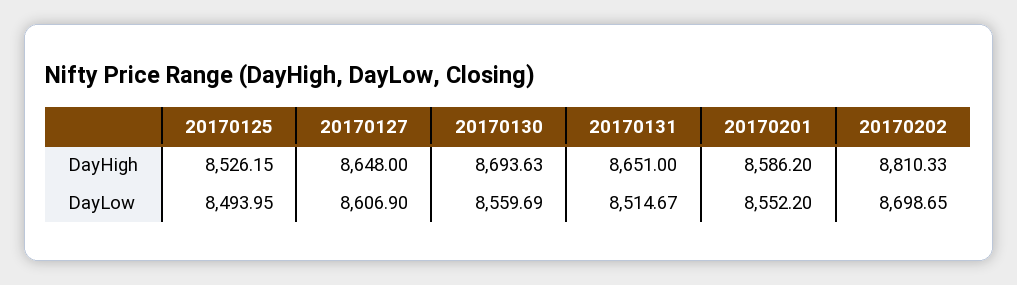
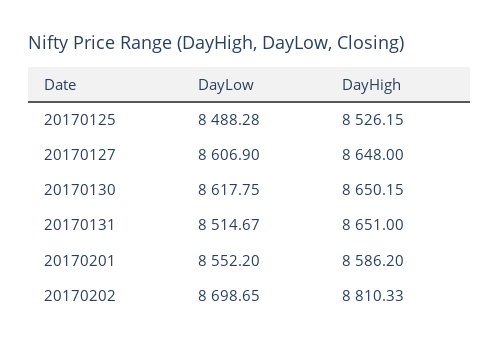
  {
    "20170125": {
      "DayHigh": 8526.15,
-     "DayLow": 8493.95
+     "DayLow": 8488.28
    },
    "20170127": {
      "DayHigh": 8648,
      "DayLow": 8606.9
    },
    "20170130": {
-     "DayHigh": 8693.63,
+     "DayHigh": 8650.15,
-     "DayLow": 8559.69
+     "DayLow": 8617.75
    },
    "20170131": {
      "DayHigh": 8651,
      "DayLow": 8514.67
    },
    "20170201": {
      "DayHigh": 8586.2,
      "DayLow": 8552.2
    },
    "20170202": {
      "DayHigh": 8810.33,
      "DayLow": 8698.65
    }
  }

